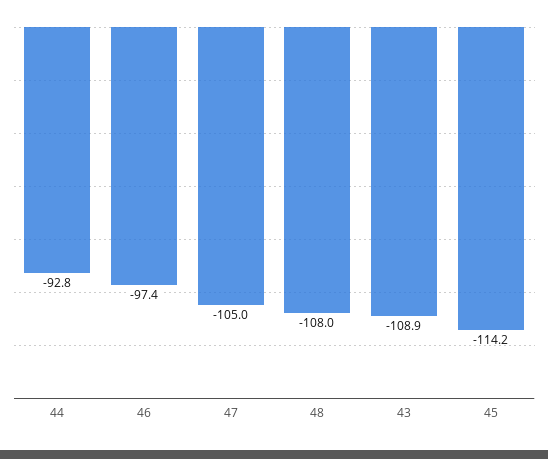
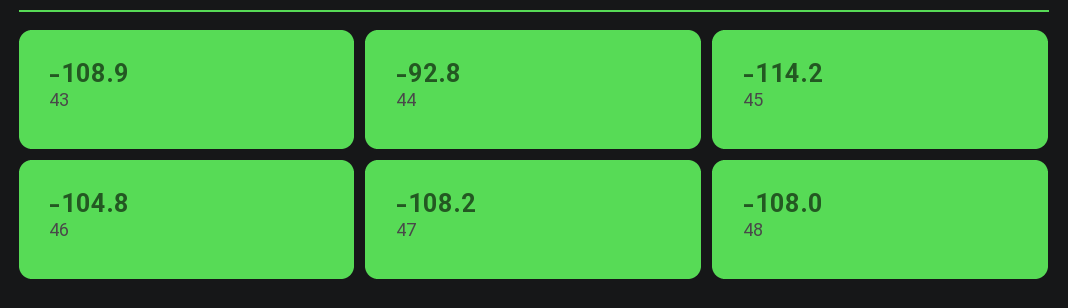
  {
    "44": -92.8,
-   "46": -97.4,
+   "46": -104.8,
-   "47": -105,
+   "47": -108.2,
    "48": -108,
    "43": -108.9,
    "45": -114.2
  }

